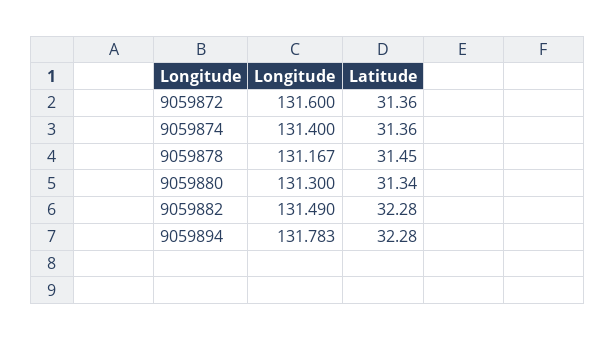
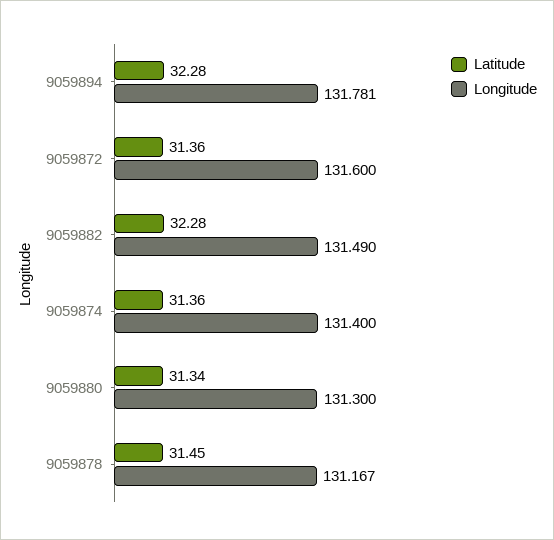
  {
    "Longitude": {
      "9059872": 131.6,
      "9059874": 131.4,
      "9059878": 131.167,
      "9059880": 131.3,
      "9059882": 131.49,
-     "9059894": 131.783
+     "9059894": 131.781
    },
    "Latitude": {
      "9059872": 31.36,
      "9059874": 31.36,
      "9059878": 31.45,
      "9059880": 31.34,
      "9059882": 32.28,
      "9059894": 32.28
    }
  }

